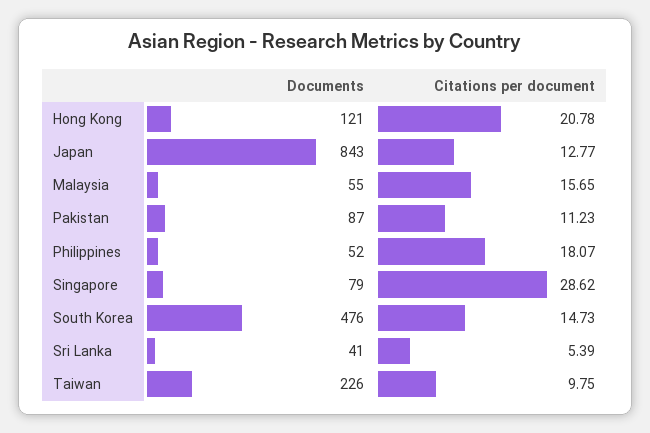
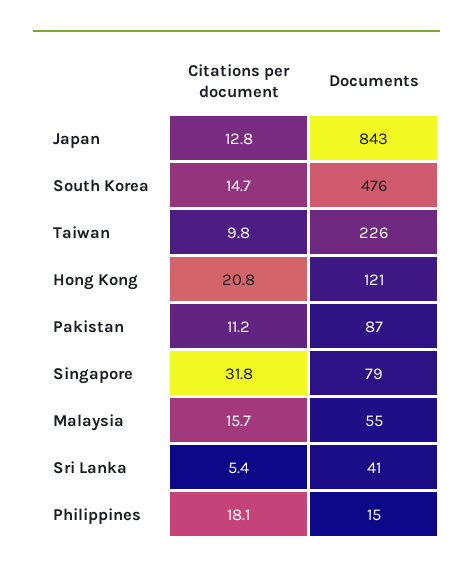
  {
    "Documents": {
      "Hong Kong": 121,
      "Japan": 843,
      "Malaysia": 55,
      "Pakistan": 87,
-     "Philippines": 52,
+     "Philippines": 15,
      "Singapore": 79,
      "South Korea": 476,
      "Sri Lanka": 41,
      "Taiwan": 226
    },
    "Citations per document": {
      "Hong Kong": 20.78,
      "Japan": 12.77,
      "Malaysia": 15.65,
      "Pakistan": 11.23,
      "Philippines": 18.07,
-     "Singapore": 28.62,
+     "Singapore": 31.8,
      "South Korea": 14.73,
      "Sri Lanka": 5.39,
      "Taiwan": 9.75
    }
  }

